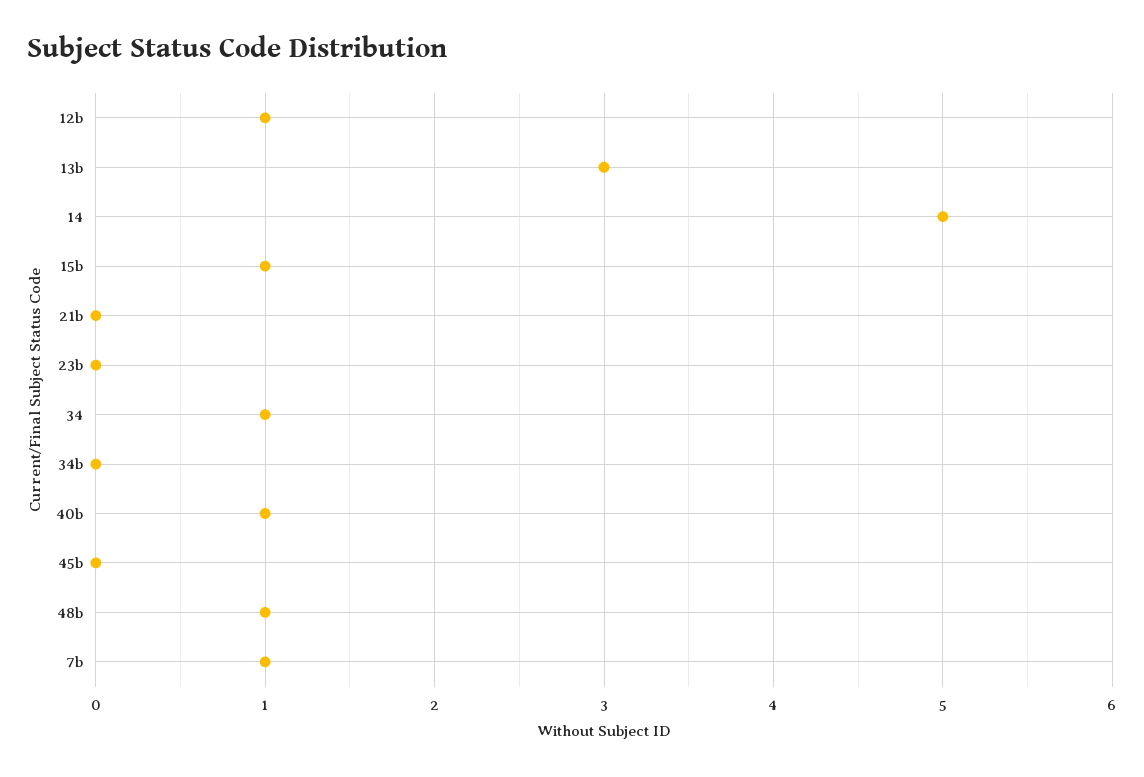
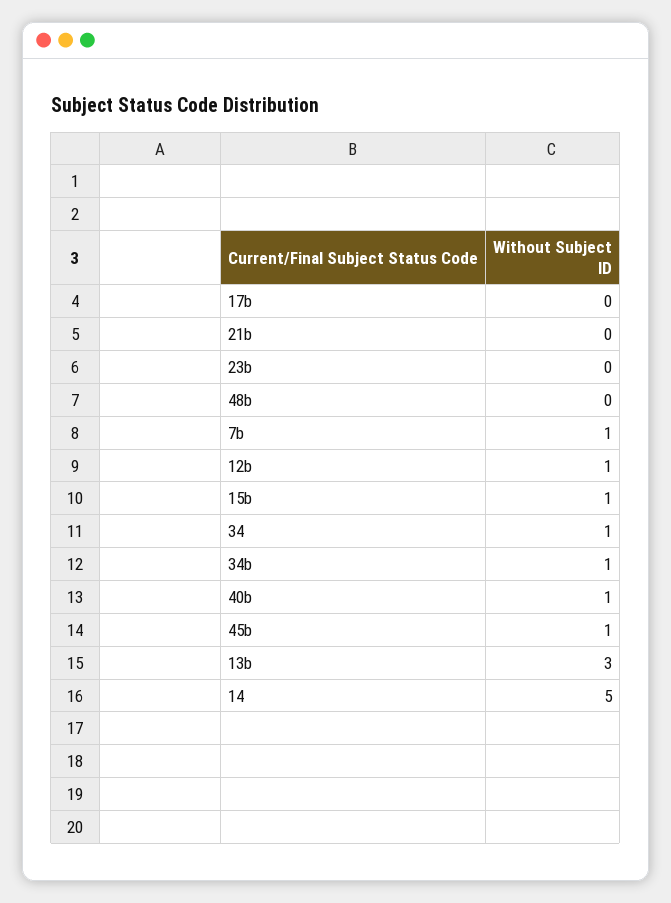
  {
    "12b": 1,
    "13b": 3,
    "14": 5,
    "15b": 1,
    "21b": 0,
    "23b": 0,
    "34": 1,
-   "34b": 0,
+   "34b": 1,
    "40b": 1,
-   "45b": 0,
+   "45b": 1,
-   "48b": 1,
+   "48b": 0,
-   "7b": 1
+   "7b": 1,
+   "17b": 0
  }

